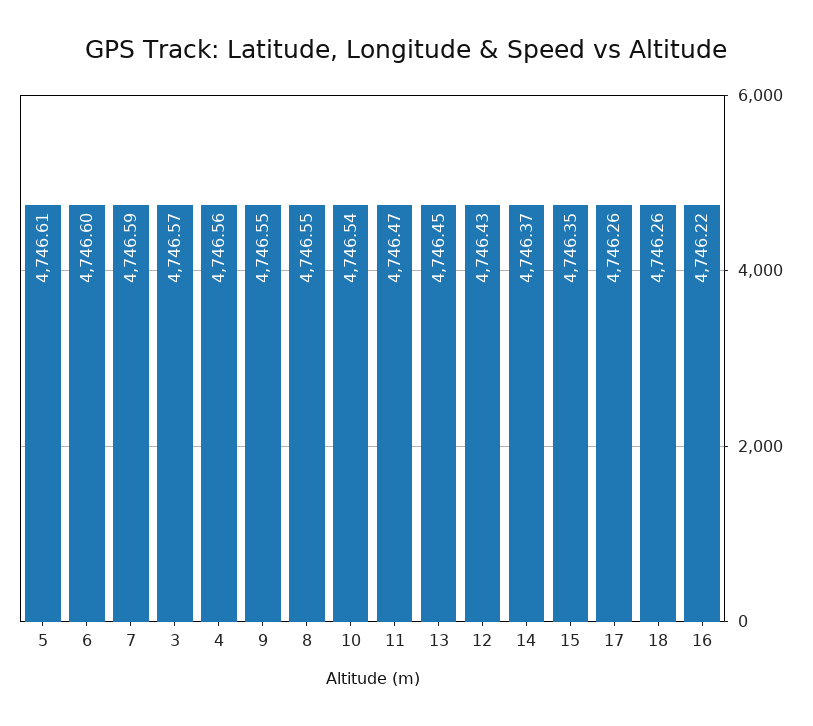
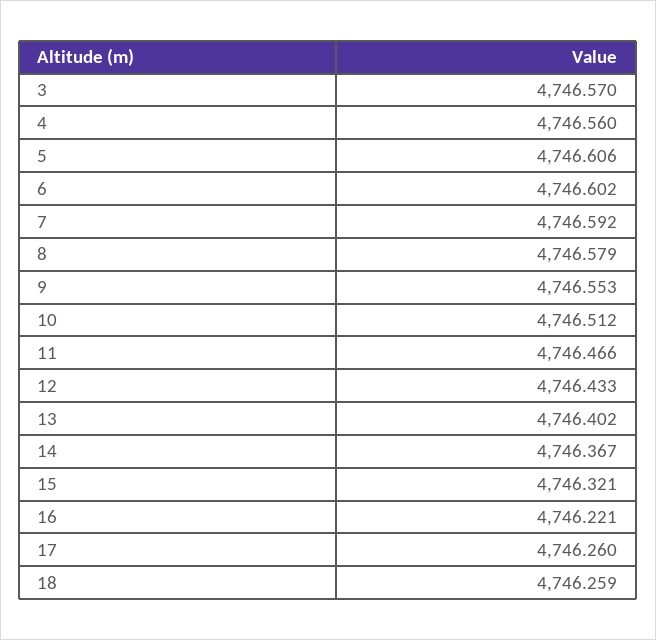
  {
    "5": 4746.606,
    "6": 4746.602,
    "7": 4746.592,
    "3": 4746.57,
    "4": 4746.56,
    "9": 4746.553,
-   "8": 4746.55,
+   "8": 4746.579,
-   "10": 4746.54,
+   "10": 4746.512,
    "11": 4746.466,
-   "13": 4746.45,
+   "13": 4746.402,
    "12": 4746.433,
    "14": 4746.367,
-   "15": 4746.35,
+   "15": 4746.321,
    "17": 4746.26,
    "18": 4746.259,
    "16": 4746.221
  }

